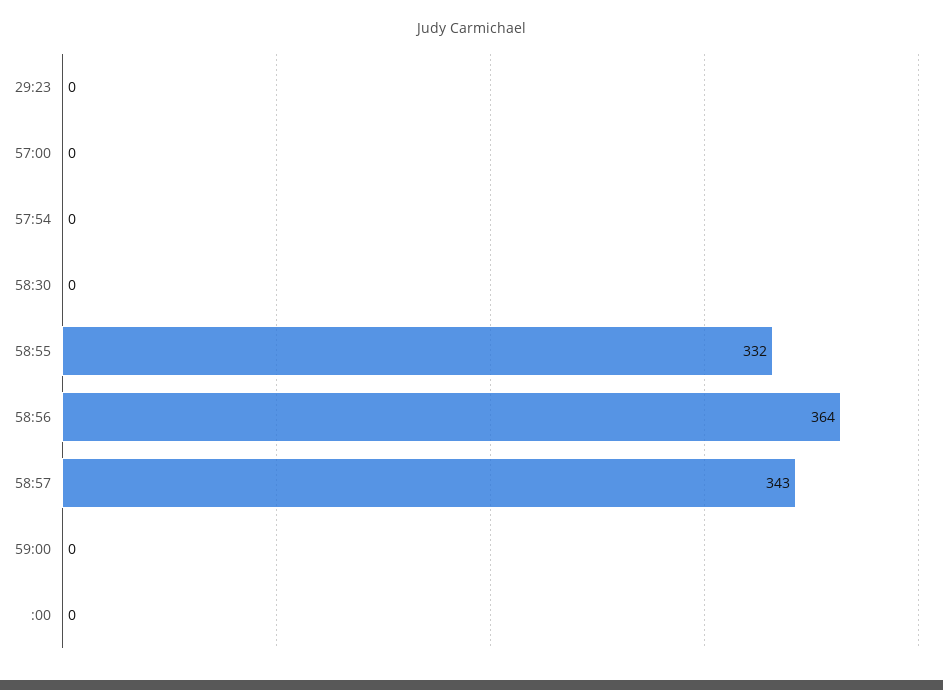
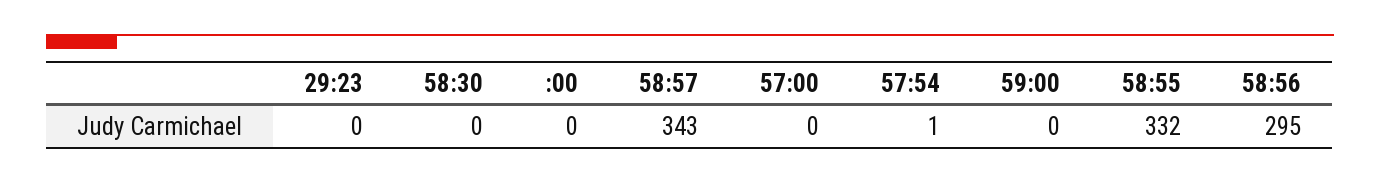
  {
    "29:23": 0,
    "57:00": 0,
-   "57:54": 0,
+   "57:54": 1,
    "58:30": 0,
    "58:55": 332,
-   "58:56": 364,
+   "58:56": 295,
    "58:57": 343,
    "59:00": 0,
    ":00": 0
  }

